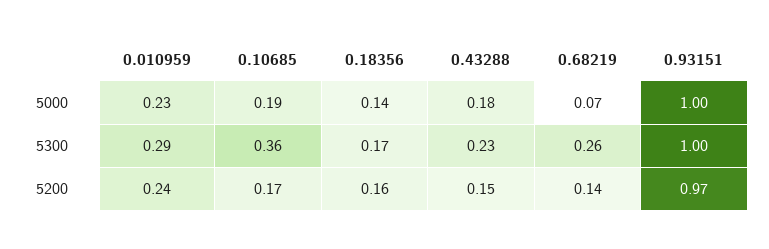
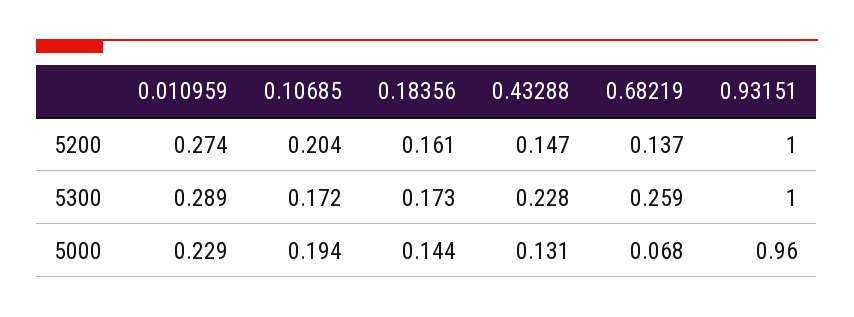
  {
    "0.010959": {
      "5000": 0.229,
      "5300": 0.289,
-     "5200": 0.24
+     "5200": 0.274
    },
    "0.10685": {
      "5000": 0.194,
-     "5300": 0.36,
+     "5300": 0.172,
-     "5200": 0.17
+     "5200": 0.204
    },
    "0.18356": {
      "5000": 0.144,
      "5300": 0.173,
      "5200": 0.161
    },
    "0.43288": {
-     "5000": 0.18,
+     "5000": 0.131,
      "5300": 0.228,
      "5200": 0.147
    },
    "0.68219": {
      "5000": 0.068,
      "5300": 0.259,
      "5200": 0.137
    },
    "0.93151": {
-     "5000": 1,
+     "5000": 0.96,
      "5300": 1,
-     "5200": 0.97
+     "5200": 1
    }
  }

